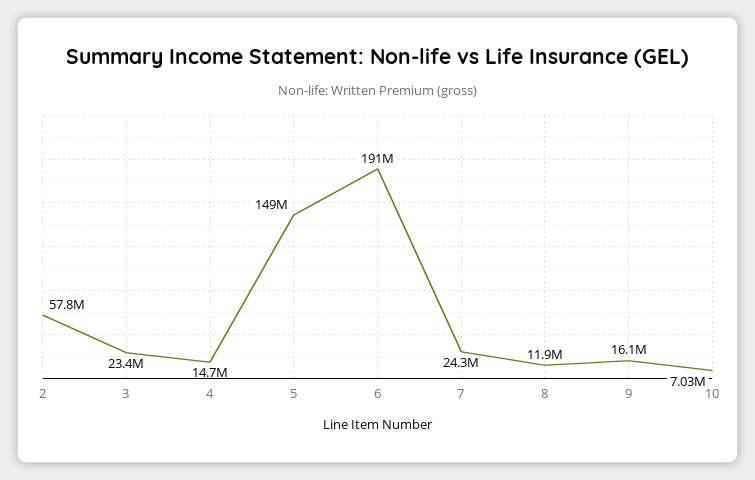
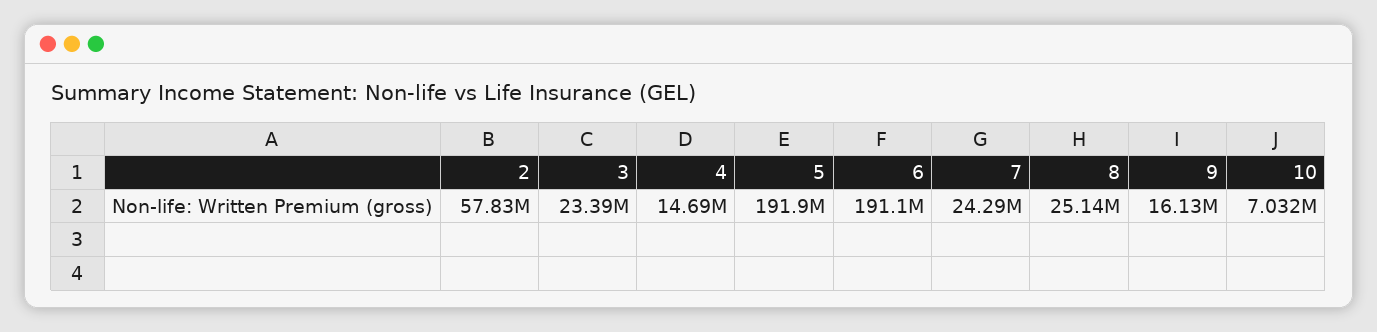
  {
    "2": 57830000,
    "3": 23390000,
    "4": 14690000,
-   "5": 149000000,
+   "5": 191900000,
    "6": 191100000,
    "7": 24290000,
-   "8": 11900000,
+   "8": 25140000,
    "9": 16130000,
    "10": 7032000
  }

